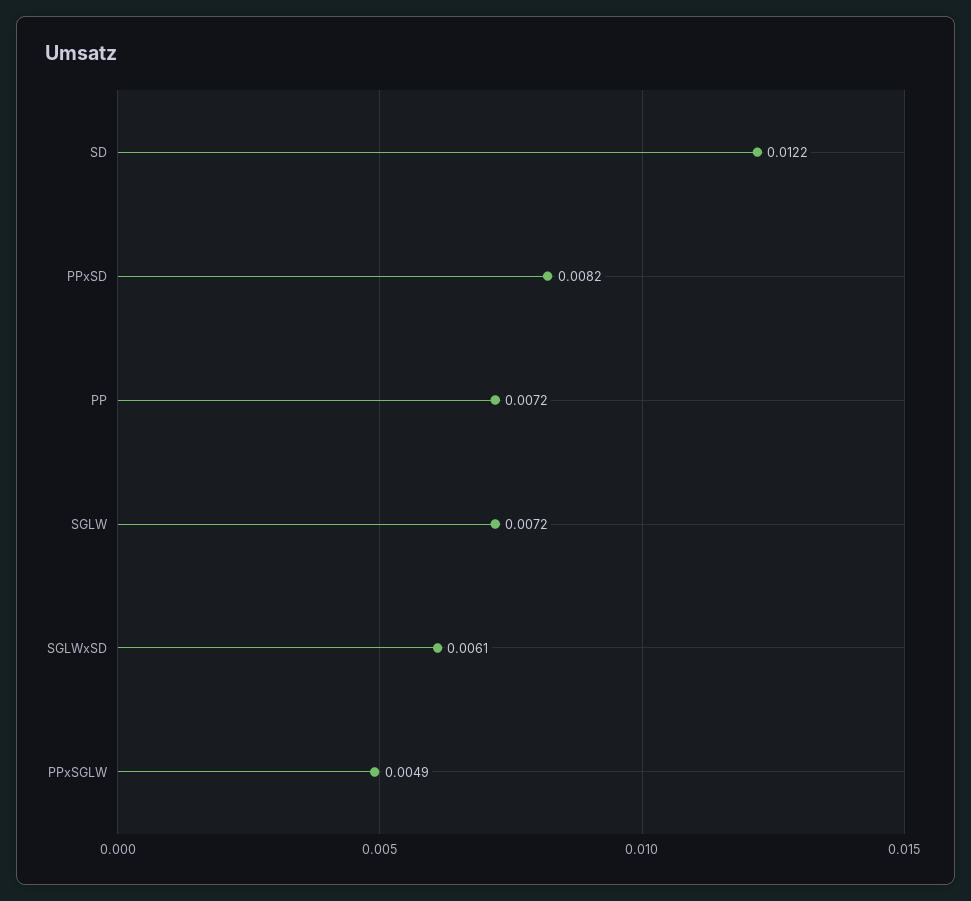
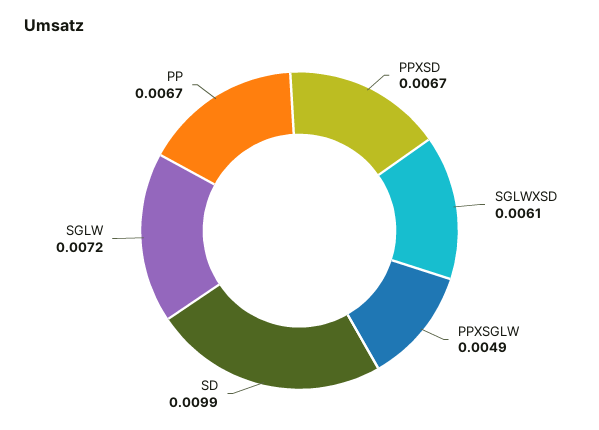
  {
-   "SD": 0.0122,
+   "SD": 0.0099,
-   "PPxSD": 0.0082,
+   "PPxSD": 0.0067,
-   "PP": 0.0072,
+   "PP": 0.0067,
    "SGLW": 0.0072,
    "SGLWxSD": 0.0061,
    "PPxSGLW": 0.0049
  }

